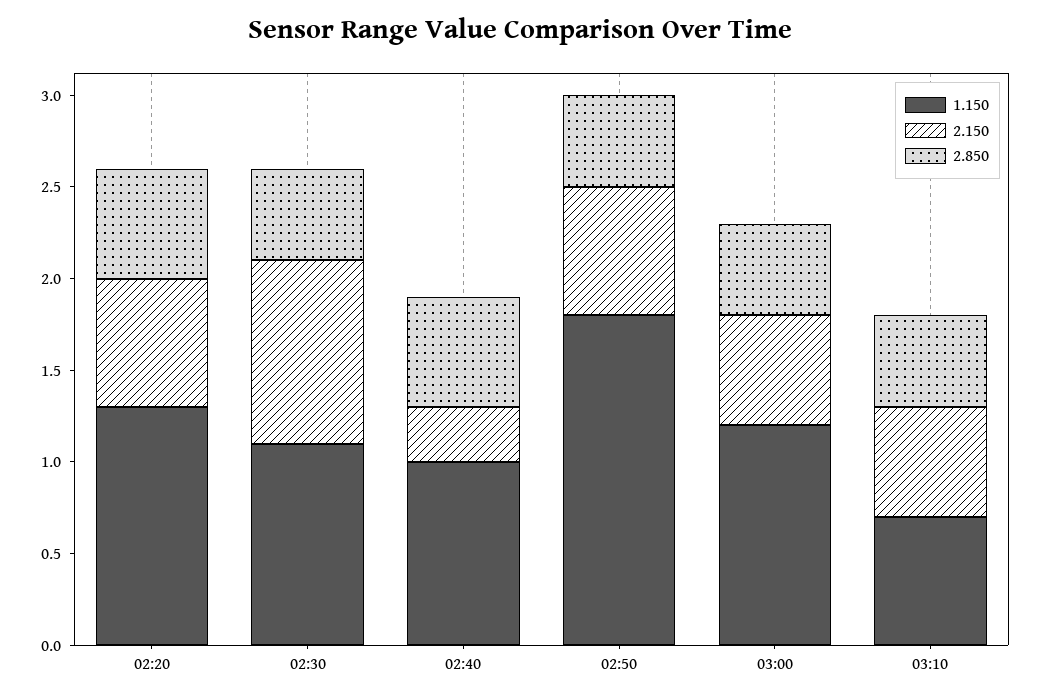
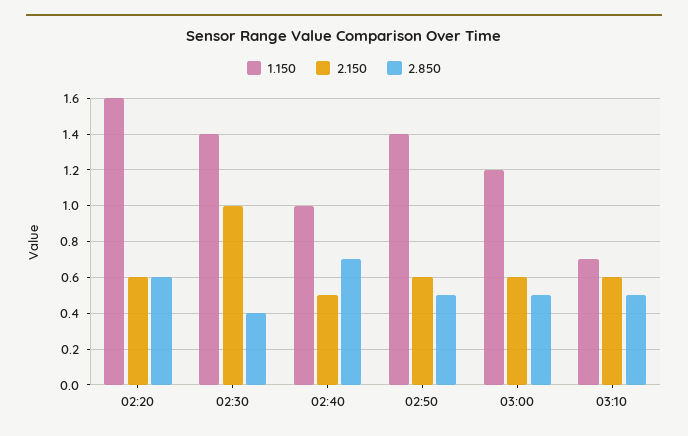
  {
    "1.150": {
-     "02:20": 1.3,
+     "02:20": 1.6,
-     "02:30": 1.1,
+     "02:30": 1.4,
      "02:40": 1,
-     "02:50": 1.8,
+     "02:50": 1.4,
      "03:00": 1.2,
      "03:10": 0.7
    },
    "2.150": {
-     "02:20": 0.7,
+     "02:20": 0.6,
      "02:30": 1,
-     "02:40": 0.3,
+     "02:40": 0.5,
-     "02:50": 0.7,
+     "02:50": 0.6,
      "03:00": 0.6,
      "03:10": 0.6
    },
    "2.850": {
      "02:20": 0.6,
-     "02:30": 0.5,
+     "02:30": 0.4,
-     "02:40": 0.6,
+     "02:40": 0.7,
      "02:50": 0.5,
      "03:00": 0.5,
      "03:10": 0.5
    }
  }

